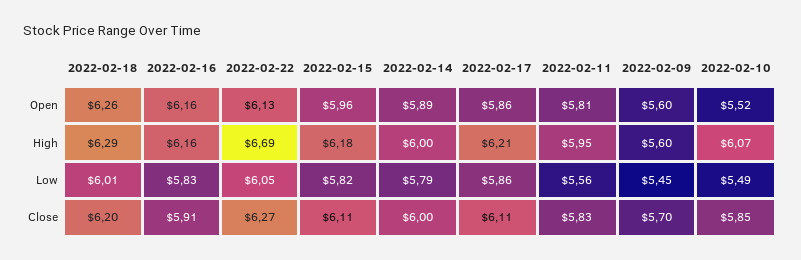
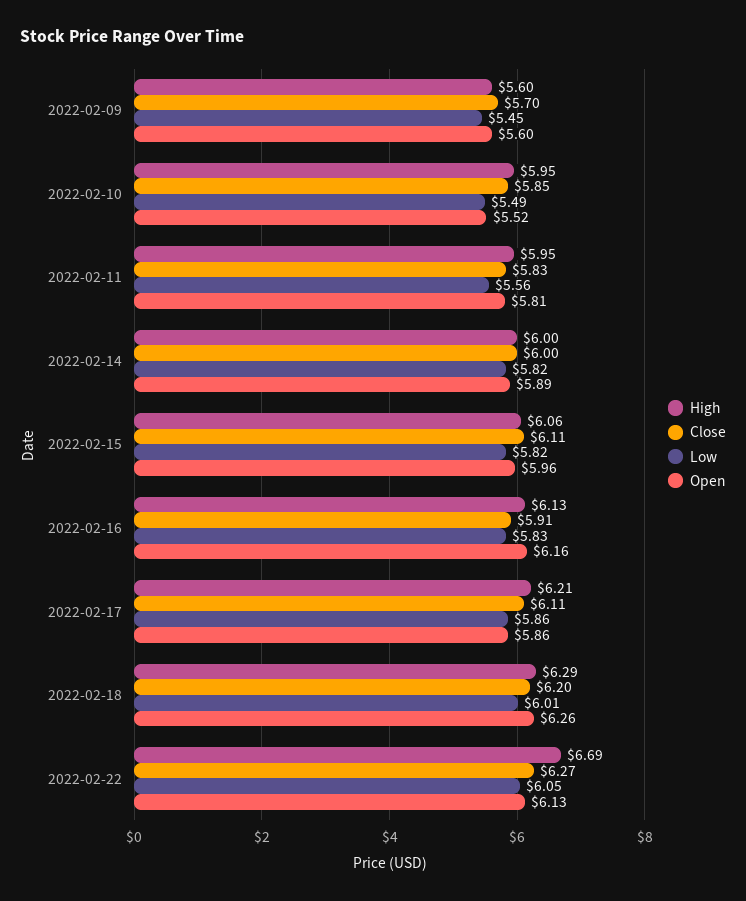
  {
    "Open": {
      "2022-02-18": 6.26,
      "2022-02-16": 6.16,
      "2022-02-22": 6.13,
      "2022-02-15": 5.96,
      "2022-02-14": 5.89,
      "2022-02-17": 5.86,
      "2022-02-11": 5.81,
      "2022-02-09": 5.6,
      "2022-02-10": 5.52
    },
    "High": {
      "2022-02-18": 6.29,
-     "2022-02-16": 6.16,
+     "2022-02-16": 6.13,
      "2022-02-22": 6.69,
-     "2022-02-15": 6.18,
+     "2022-02-15": 6.06,
      "2022-02-14": 6,
      "2022-02-17": 6.21,
      "2022-02-11": 5.95,
      "2022-02-09": 5.6,
-     "2022-02-10": 6.07
+     "2022-02-10": 5.95
    },
    "Low": {
      "2022-02-18": 6.01,
      "2022-02-16": 5.83,
      "2022-02-22": 6.05,
      "2022-02-15": 5.82,
-     "2022-02-14": 5.79,
+     "2022-02-14": 5.82,
      "2022-02-17": 5.86,
      "2022-02-11": 5.56,
      "2022-02-09": 5.45,
      "2022-02-10": 5.49
    },
    "Close": {
      "2022-02-18": 6.2,
      "2022-02-16": 5.91,
      "2022-02-22": 6.27,
      "2022-02-15": 6.11,
      "2022-02-14": 6,
      "2022-02-17": 6.11,
      "2022-02-11": 5.83,
      "2022-02-09": 5.7,
      "2022-02-10": 5.85
    }
  }

